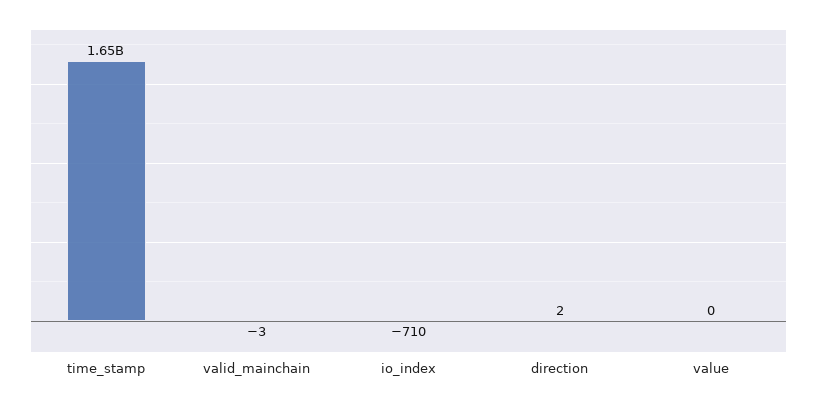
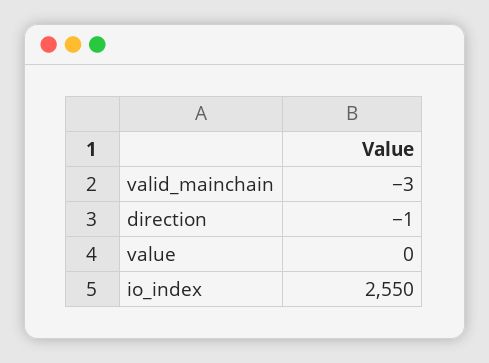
  {
-   "time_stamp": 1650000000,
    "valid_mainchain": -3,
-   "io_index": -710,
+   "io_index": 2550,
-   "direction": 2,
+   "direction": -1,
    "value": 0
  }

